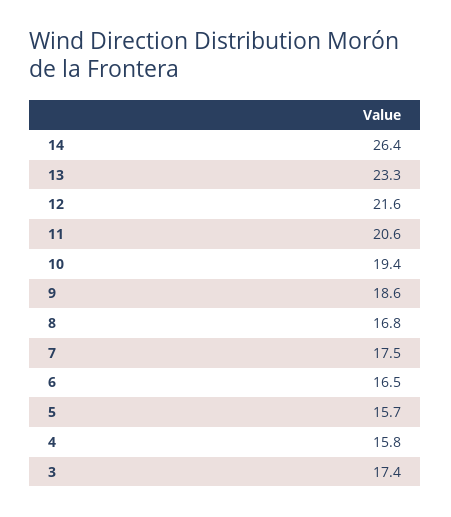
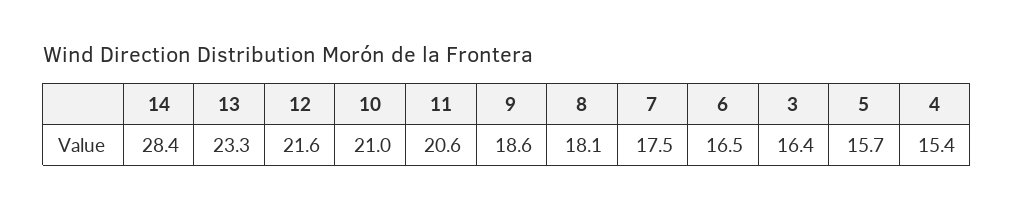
  {
-   "14": 26.4,
+   "14": 28.4,
    "13": 23.3,
    "12": 21.6,
    "11": 20.6,
-   "10": 19.4,
+   "10": 21,
    "9": 18.6,
-   "8": 16.8,
+   "8": 18.1,
    "7": 17.5,
    "6": 16.5,
    "5": 15.7,
-   "4": 15.8,
+   "4": 15.4,
-   "3": 17.4
+   "3": 16.4
  }

